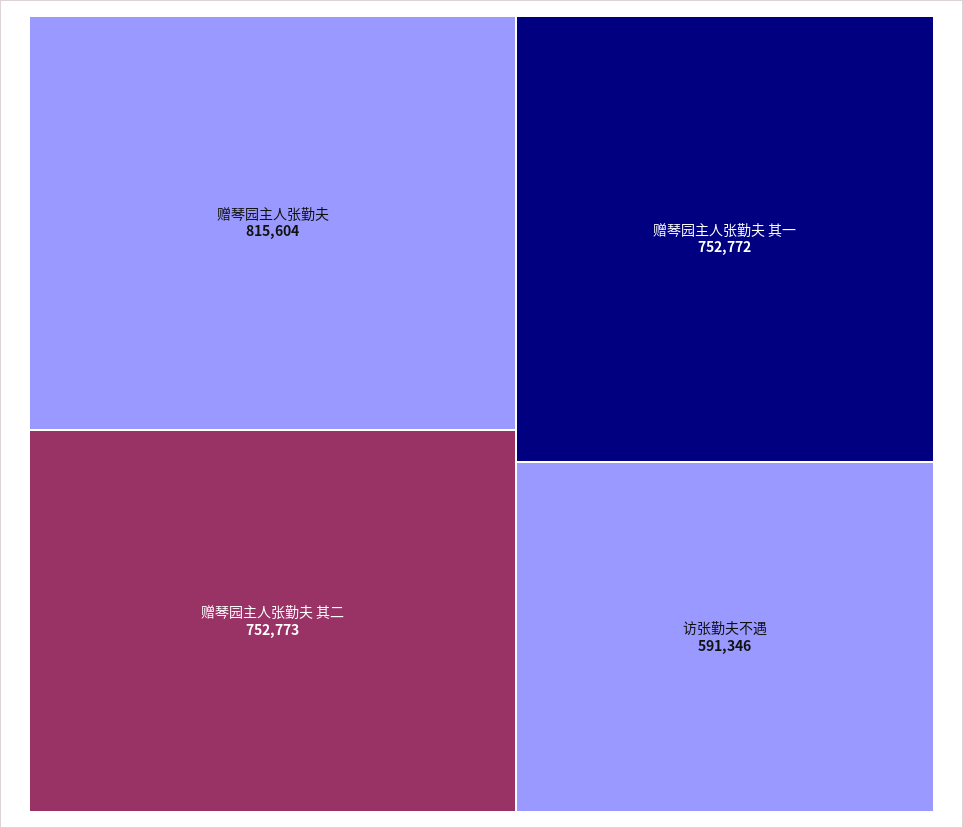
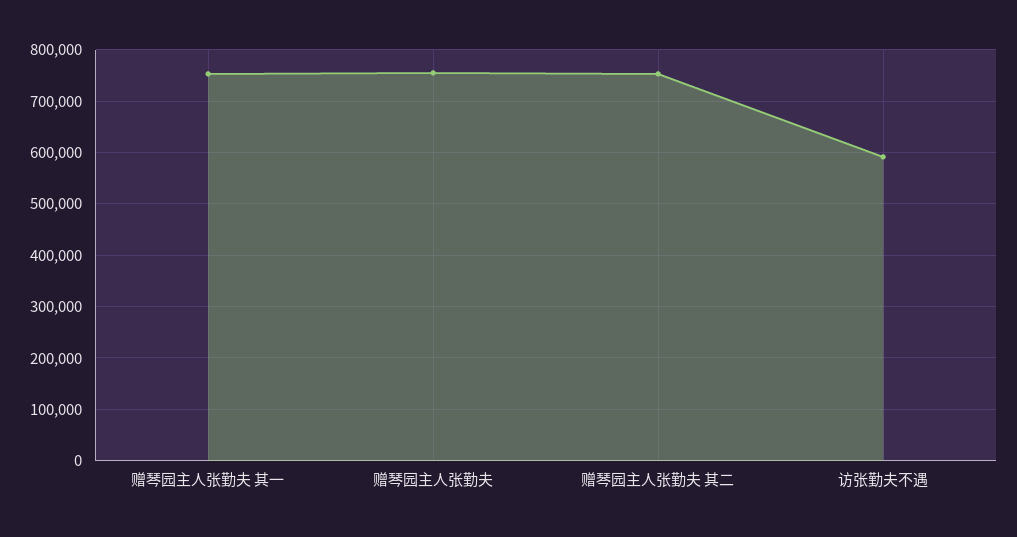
  {
-   "赠琴园主人张勤夫": 815604,
+   "赠琴园主人张勤夫": 760000,
    "赠琴园主人张勤夫 其二": 752773,
    "赠琴园主人张勤夫 其一": 752772,
    "访张勤夫不遇": 591346
  }

